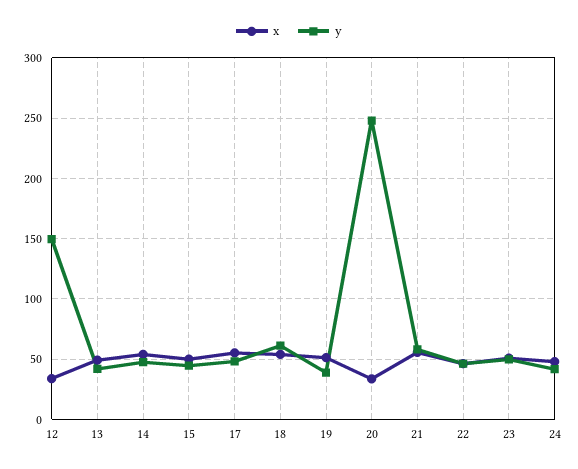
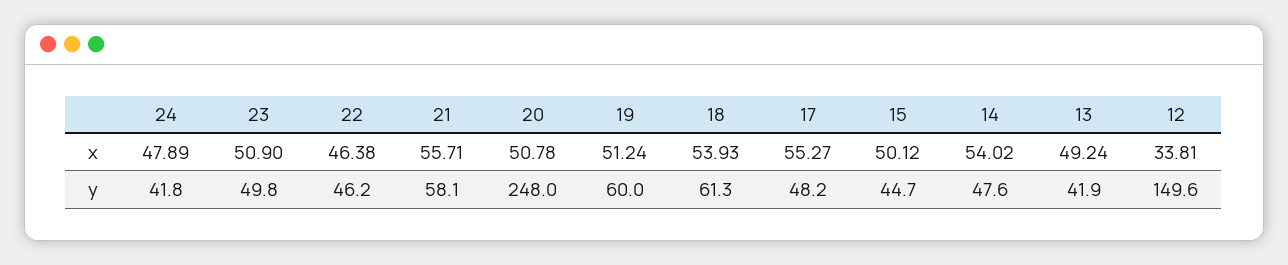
  {
    "x": {
      "12": 33.81,
      "13": 49.24,
      "14": 54.02,
      "15": 50.12,
      "17": 55.27,
      "18": 53.93,
      "19": 51.24,
-     "20": 35,
+     "20": 50.78,
      "21": 55.71,
      "22": 46.38,
      "23": 50.9,
      "24": 47.89
    },
    "y": {
      "12": 149.6,
      "13": 41.9,
      "14": 47.6,
      "15": 44.7,
      "17": 48.2,
      "18": 61.3,
-     "19": 40,
+     "19": 60,
      "20": 248,
      "21": 58.1,
      "22": 46.2,
      "23": 49.8,
      "24": 41.8
    }
  }

